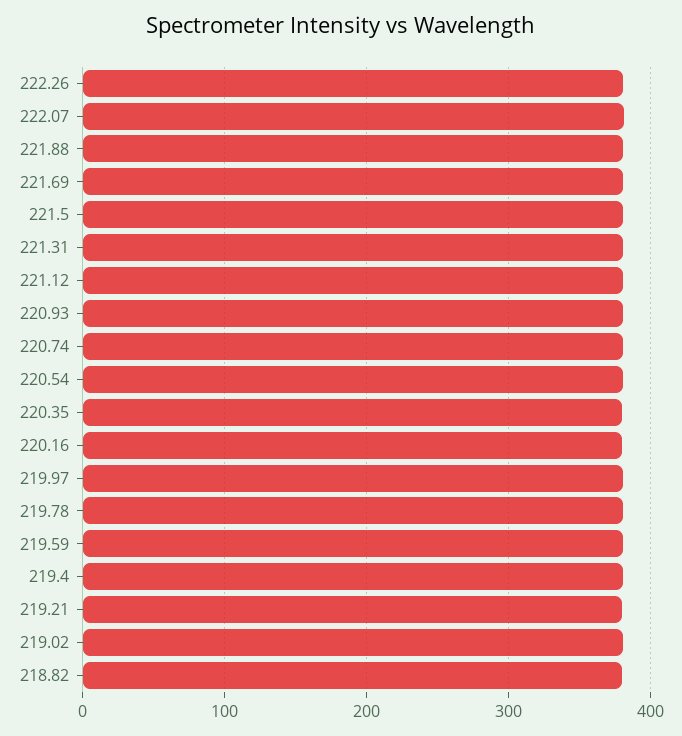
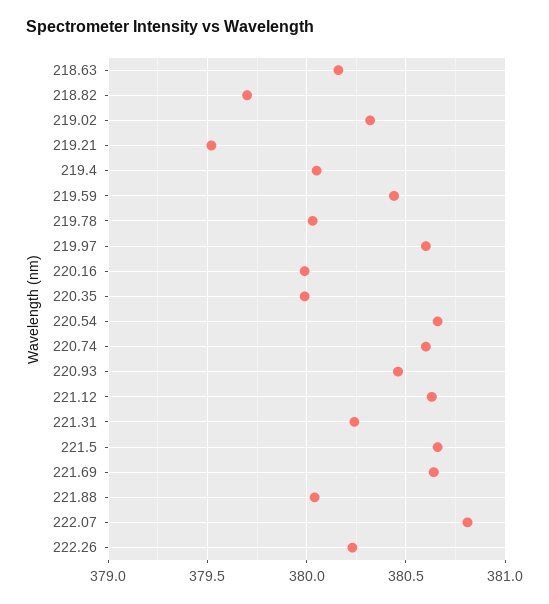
  {
    "222.26": 380.25,
    "222.07": 380.8,
    "221.88": 380.05,
    "221.69": 380.65,
    "221.5": 380.65,
    "221.31": 380.25,
    "221.12": 380.65,
    "220.93": 380.45,
    "220.74": 380.6,
    "220.54": 380.65,
    "220.35": 380,
    "220.16": 380,
    "219.97": 380.6,
    "219.78": 380.05,
    "219.59": 380.45,
    "219.4": 380.05,
    "219.21": 379.5,
    "219.02": 380.3,
-   "218.82": 379.7
+   "218.82": 379.7,
+   "218.63": 380.15
  }

